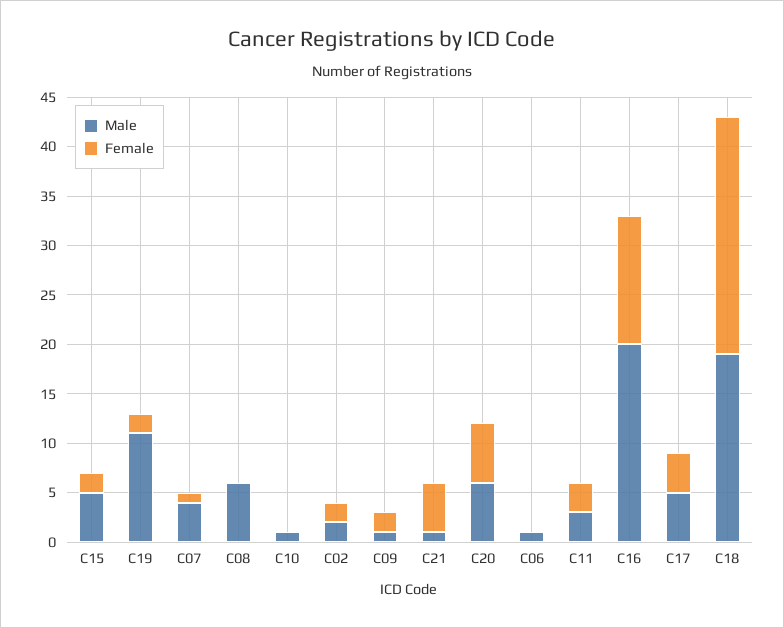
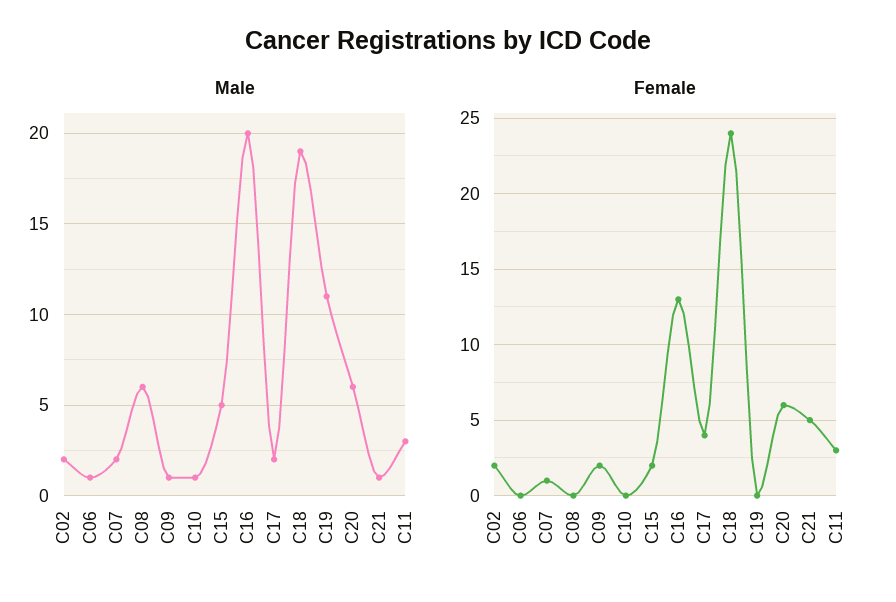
  {
    "Male": {
      "C15": 5,
      "C19": 11,
-     "C07": 4,
+     "C07": 2,
      "C08": 6,
      "C10": 1,
      "C02": 2,
      "C09": 1,
      "C21": 1,
      "C20": 6,
      "C06": 1,
      "C11": 3,
      "C16": 20,
-     "C17": 5,
+     "C17": 2,
      "C18": 19
    },
    "Female": {
      "C15": 2,
-     "C19": 2,
+     "C19": 0,
      "C07": 1,
      "C08": 0,
      "C10": 0,
      "C02": 2,
      "C09": 2,
      "C21": 5,
      "C20": 6,
      "C06": 0,
      "C11": 3,
      "C16": 13,
      "C17": 4,
      "C18": 24
    }
  }

